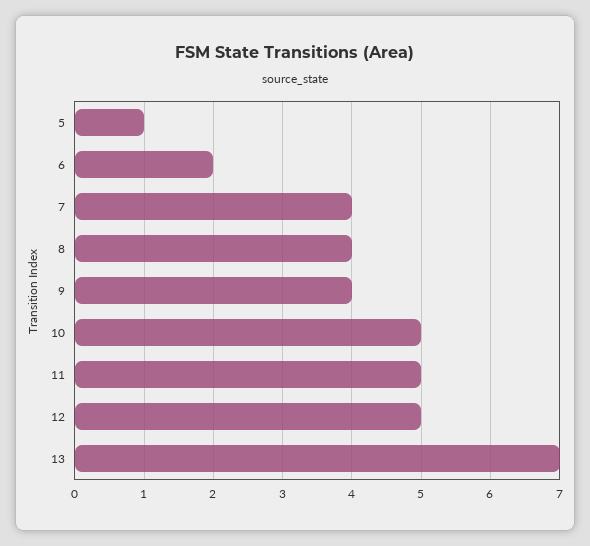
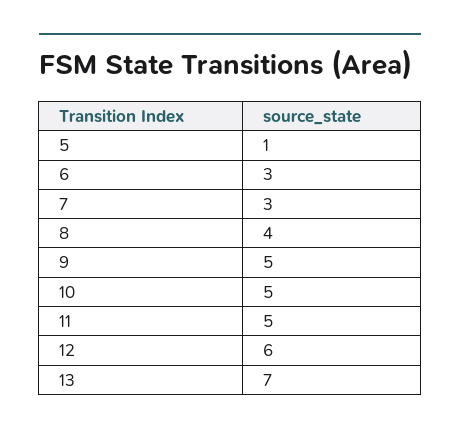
  {
    "5": 1,
-   "6": 2,
+   "6": 3,
-   "7": 4,
+   "7": 3,
    "8": 4,
-   "9": 4,
+   "9": 5,
    "10": 5,
    "11": 5,
-   "12": 5,
+   "12": 6,
    "13": 7
  }

